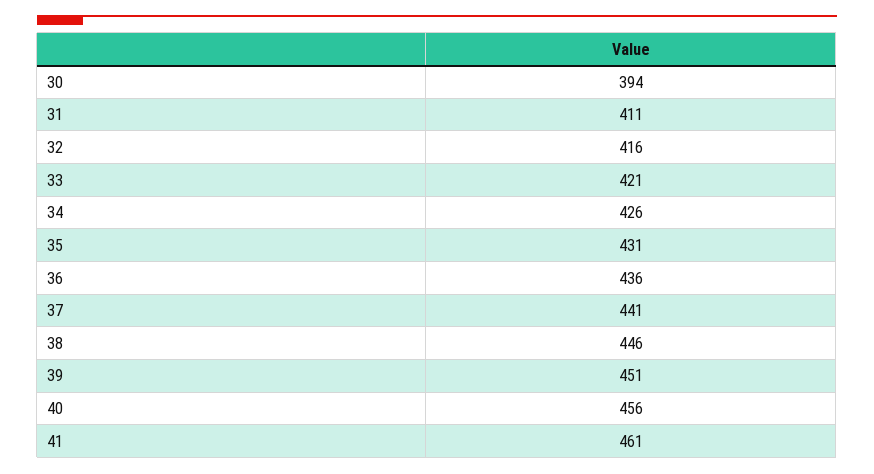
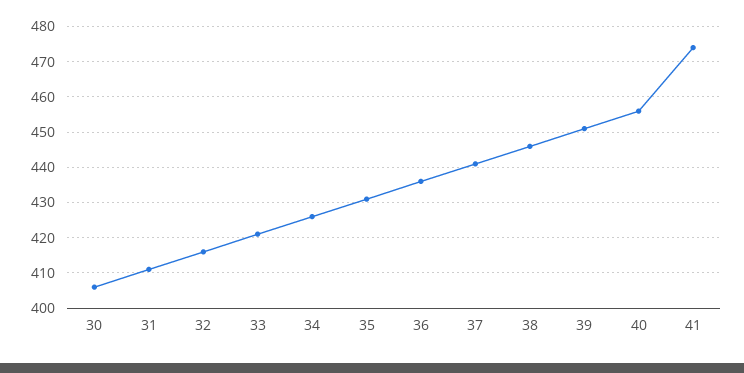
  {
-   "30": 394,
+   "30": 405,
    "31": 411,
    "32": 416,
    "33": 421,
    "34": 426,
    "35": 431,
    "36": 436,
    "37": 441,
    "38": 446,
    "39": 451,
    "40": 456,
-   "41": 461
+   "41": 475
  }

